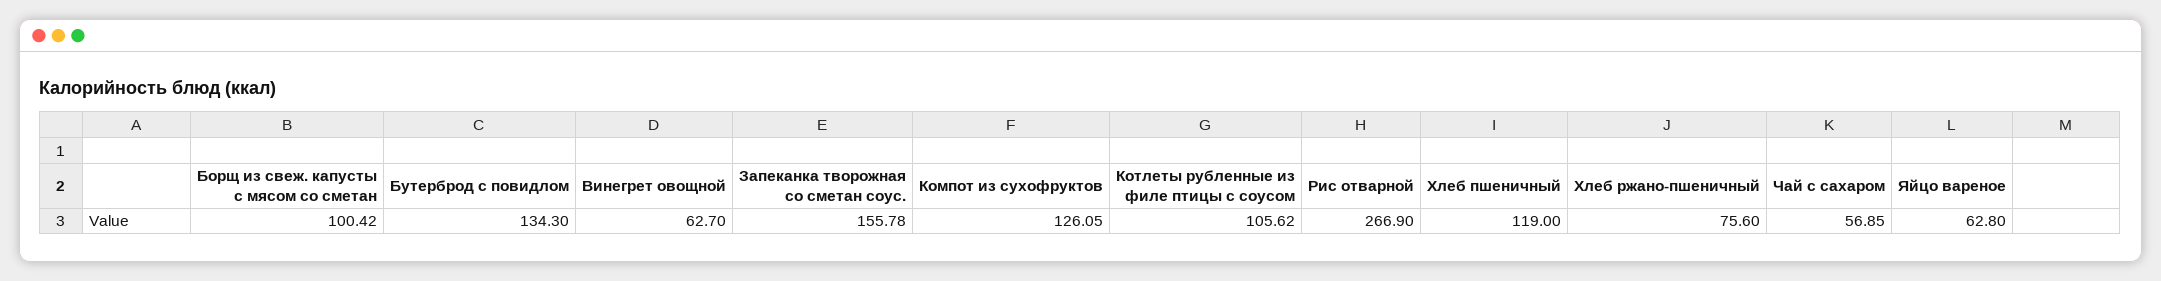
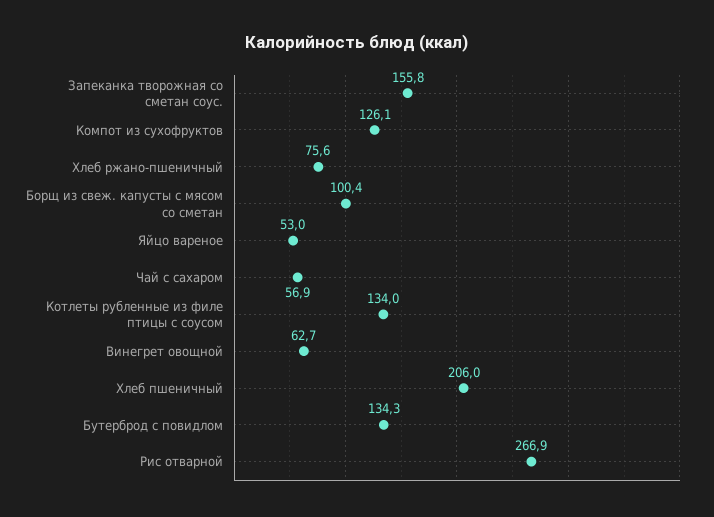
  {
    "Борщ из свеж. капусты с мясом со сметан": 100.42,
    "Бутерброд с повидлом": 134.3,
    "Винегрет овощной": 62.7,
    "Запеканка творожная со сметан соус.": 155.78,
    "Компот из сухофруктов": 126.05,
-   "Котлеты рубленные из филе птицы с соусом": 105.62,
+   "Котлеты рубленные из филе птицы с соусом": 134,
    "Рис отварной": 266.9,
-   "Хлеб пшеничный": 119,
+   "Хлеб пшеничный": 206,
    "Хлеб ржано-пшеничный": 75.6,
    "Чай с сахаром": 56.85,
-   "Яйцо вареное": 62.8
+   "Яйцо вареное": 53
  }

